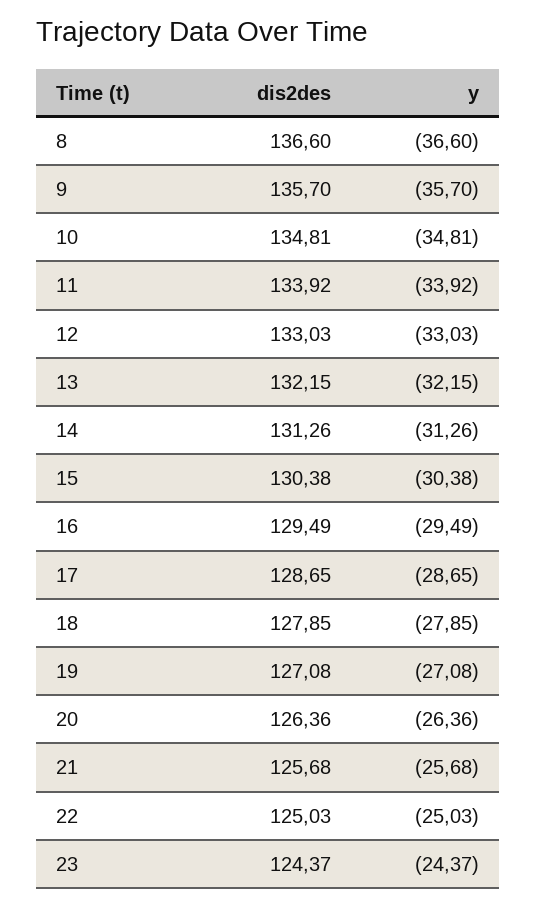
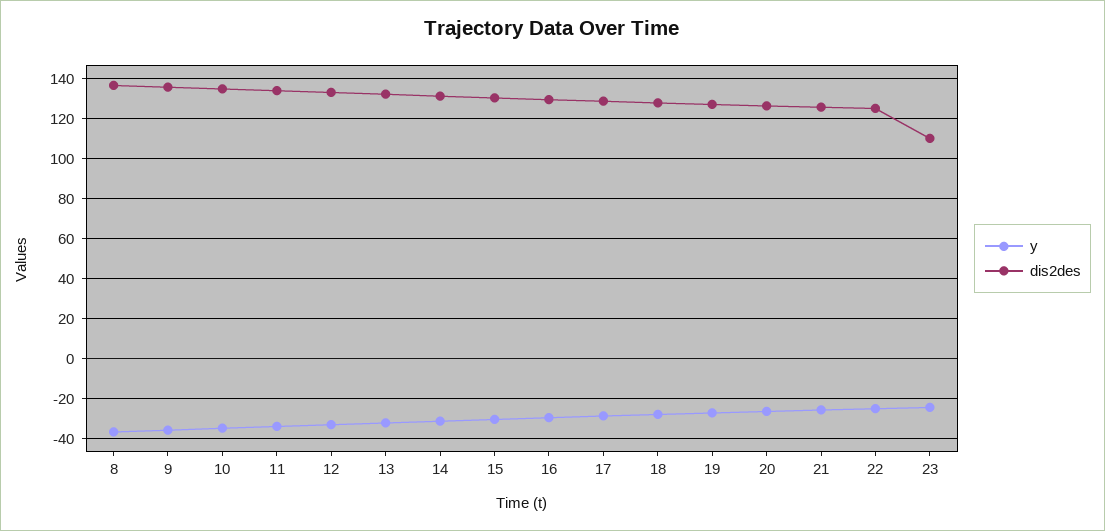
  {
    "dis2des": {
      "8": 136.6,
      "9": 135.7,
      "10": 134.81,
      "11": 133.92,
      "12": 133.03,
      "13": 132.15,
      "14": 131.26,
      "15": 130.38,
      "16": 129.49,
      "17": 128.65,
      "18": 127.85,
      "19": 127.08,
      "20": 126.36,
      "21": 125.68,
      "22": 125.03,
-     "23": 124.37
+     "23": 110
    },
    "y": {
      "8": -36.6,
      "9": -35.7,
      "10": -34.81,
      "11": -33.92,
      "12": -33.03,
      "13": -32.15,
      "14": -31.26,
      "15": -30.38,
      "16": -29.49,
      "17": -28.65,
      "18": -27.85,
      "19": -27.08,
      "20": -26.36,
      "21": -25.68,
      "22": -25.03,
      "23": -24.37
    }
  }

